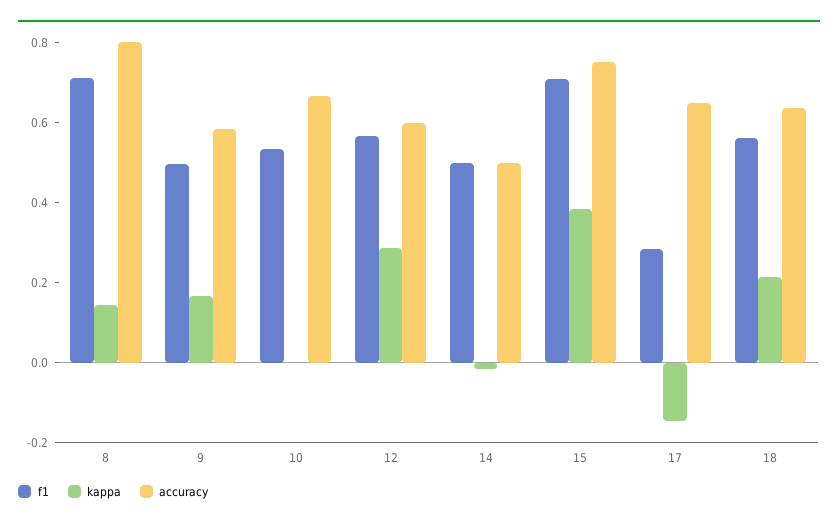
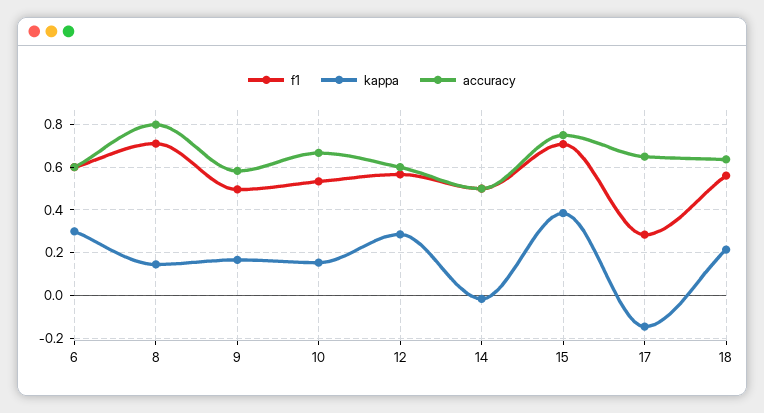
  {
    "f1": {
      "8": 0.7,
      "9": 0.5,
      "10": 0.55,
      "12": 0.55,
      "14": 0.5,
      "15": 0.7,
      "17": 0.3,
-     "18": 0.55
+     "18": 0.55,
+     "6": 0.6
    },
    "kappa": {
      "8": 0.15,
      "9": 0.15,
-     "10": 0,
+     "10": 0.15,
      "12": 0.3,
      "14": 0,
      "15": 0.4,
      "17": -0.15,
-     "18": 0.2
+     "18": 0.2,
+     "6": 0.3
    },
    "accuracy": {
      "8": 0.8,
      "9": 0.6,
      "10": 0.65,
      "12": 0.6,
      "14": 0.5,
      "15": 0.75,
      "17": 0.65,
-     "18": 0.65
+     "18": 0.65,
+     "6": 0.6
    }
  }

